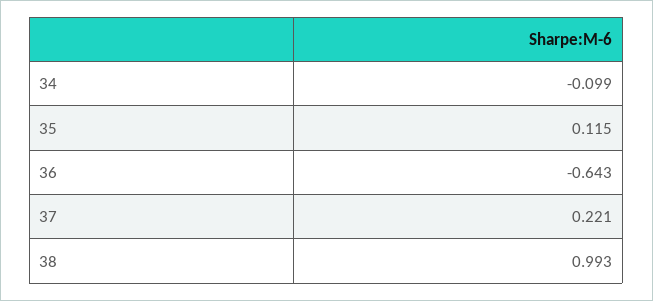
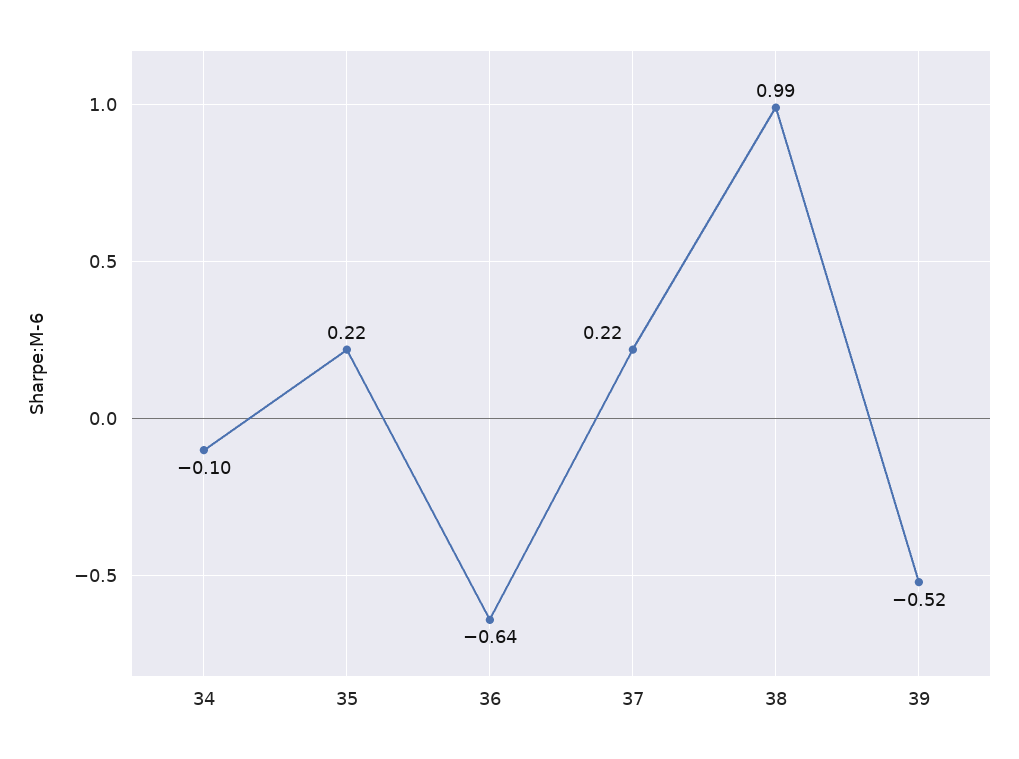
  {
    "34": -0.099,
-   "35": 0.115,
+   "35": 0.22,
    "36": -0.643,
    "37": 0.221,
-   "38": 0.993
+   "38": 0.993,
+   "39": -0.52
  }

